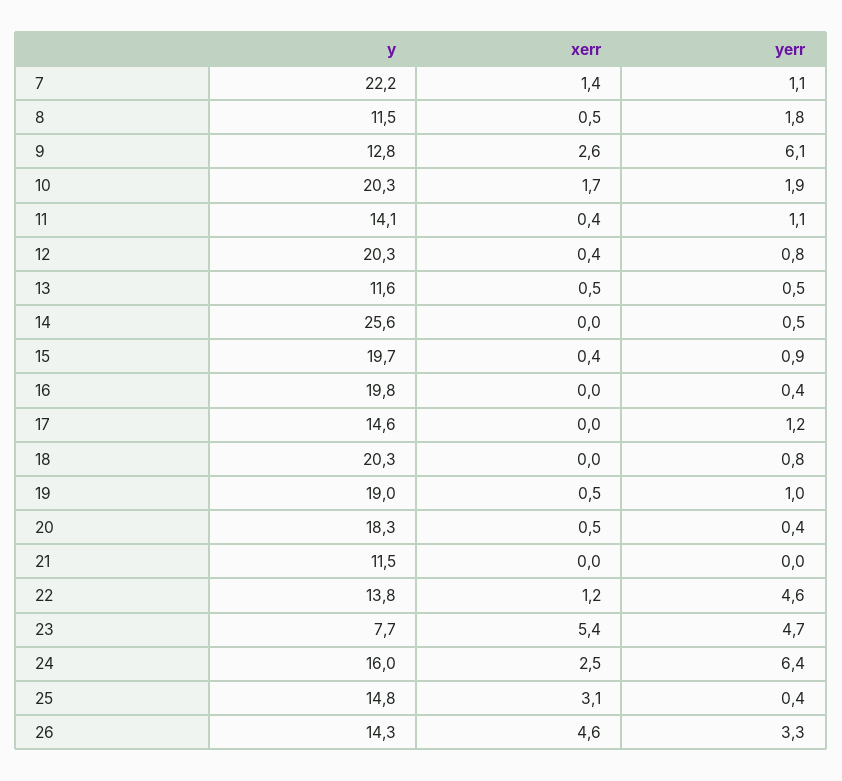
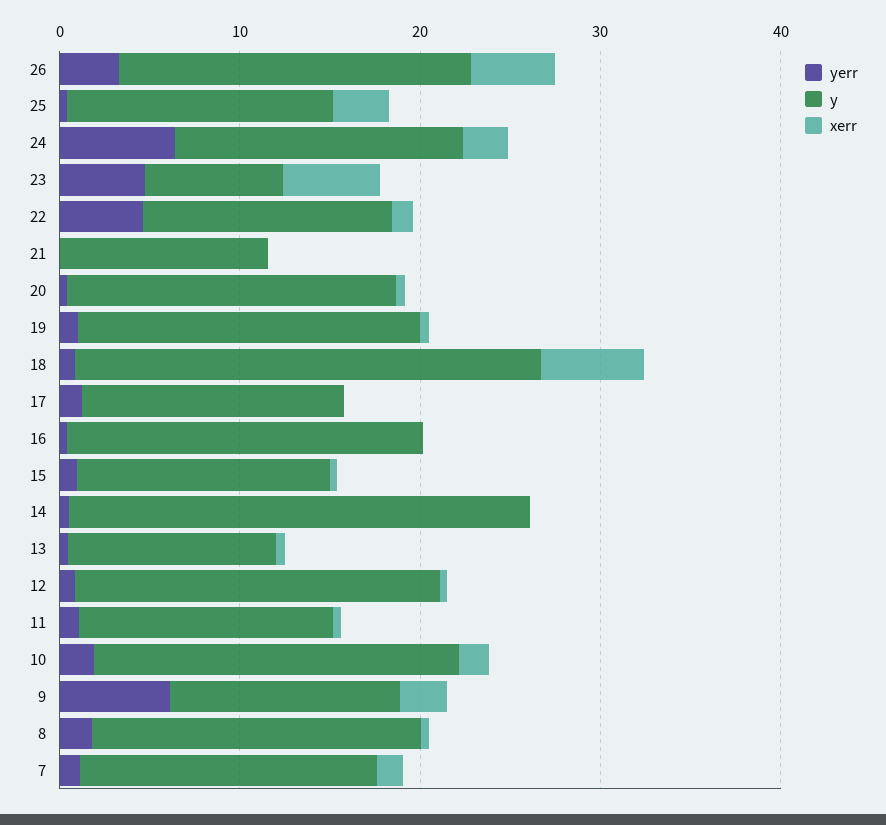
  {
    "y": {
-     "7": 22.2,
+     "7": 16,
-     "8": 11.5,
+     "8": 18,
      "9": 12.8,
      "10": 20.3,
      "11": 14.1,
      "12": 20.3,
      "13": 11.6,
      "14": 25.6,
-     "15": 19.7,
+     "15": 14,
      "16": 19.8,
      "17": 14.6,
-     "18": 20.3,
+     "18": 26,
      "19": 19,
      "20": 18.3,
      "21": 11.5,
      "22": 13.8,
      "23": 7.7,
      "24": 16,
      "25": 14.8,
-     "26": 14.3
+     "26": 20
    },
    "xerr": {
      "7": 1.4,
      "8": 0.5,
      "9": 2.6,
      "10": 1.7,
      "11": 0.4,
      "12": 0.4,
      "13": 0.5,
      "14": 0,
      "15": 0.4,
      "16": 0,
      "17": 0,
-     "18": 0,
+     "18": 6,
      "19": 0.5,
      "20": 0.5,
      "21": 0,
      "22": 1.2,
      "23": 5.4,
      "24": 2.5,
      "25": 3.1,
      "26": 4.6
    },
    "yerr": {
      "7": 1.1,
      "8": 1.8,
      "9": 6.1,
      "10": 1.9,
      "11": 1.1,
      "12": 0.8,
      "13": 0.5,
      "14": 0.5,
      "15": 0.9,
      "16": 0.4,
      "17": 1.2,
      "18": 0.8,
      "19": 1,
      "20": 0.4,
      "21": 0,
      "22": 4.6,
      "23": 4.7,
      "24": 6.4,
      "25": 0.4,
      "26": 3.3
    }
  }

